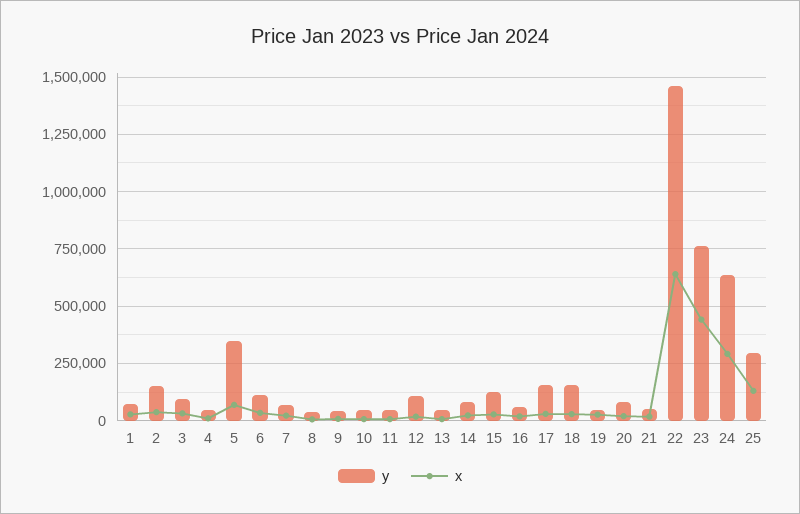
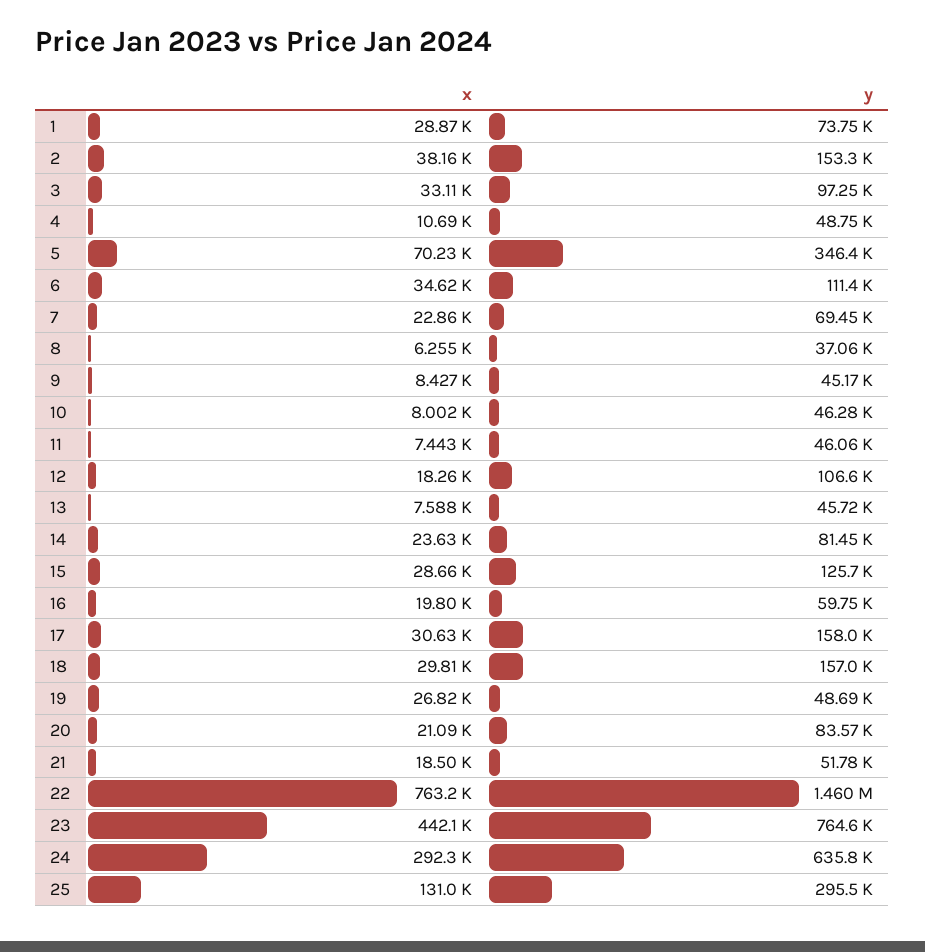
  {
    "y": {
      "1": 73750,
      "2": 153300,
      "3": 97250,
      "4": 48750,
      "5": 346400,
      "6": 111400,
      "7": 69450,
      "8": 37060,
      "9": 45170,
      "10": 46280,
      "11": 46060,
      "12": 106600,
      "13": 45720,
      "14": 81450,
      "15": 125700,
      "16": 59750,
      "17": 158000,
      "18": 157000,
      "19": 48690,
      "20": 83570,
      "21": 51780,
      "22": 1460000,
      "23": 764600,
      "24": 635800,
      "25": 295500
    },
    "x": {
      "1": 28870,
      "2": 38160,
      "3": 33110,
      "4": 10690,
      "5": 70230,
      "6": 34620,
      "7": 22860,
      "8": 6255,
      "9": 8427,
      "10": 8002,
      "11": 7443,
      "12": 18260,
      "13": 7588,
      "14": 23630,
      "15": 28660,
      "16": 19800,
      "17": 30630,
      "18": 29810,
      "19": 26820,
      "20": 21090,
      "21": 18500,
-     "22": 650000,
+     "22": 763200,
      "23": 442100,
      "24": 292300,
      "25": 131000
    }
  }

